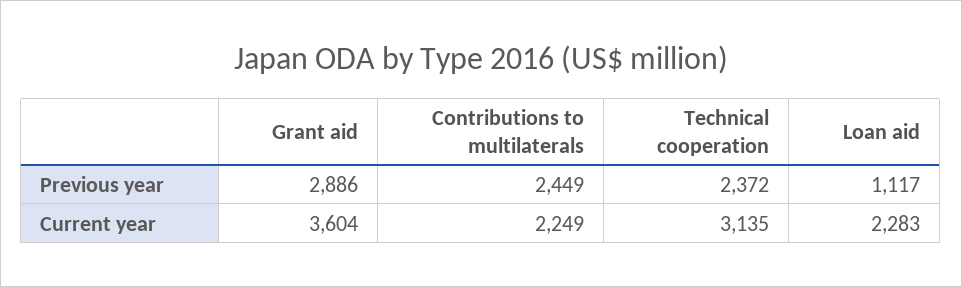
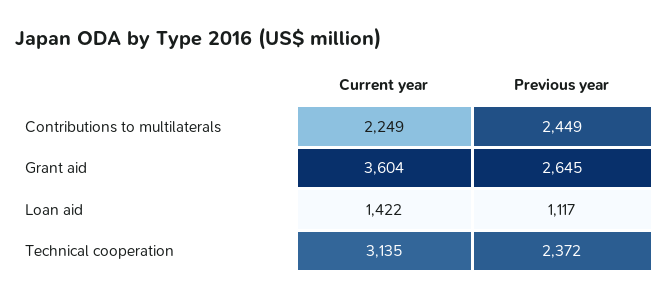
  {
    "Grant aid": {
-     "Previous year": 2886,
+     "Previous year": 2645,
      "Current year": 3604
    },
    "Contributions to multilaterals": {
      "Previous year": 2449,
      "Current year": 2249
    },
    "Technical cooperation": {
      "Previous year": 2372,
      "Current year": 3135
    },
    "Loan aid": {
      "Previous year": 1117,
-     "Current year": 2283
+     "Current year": 1422
    }
  }

